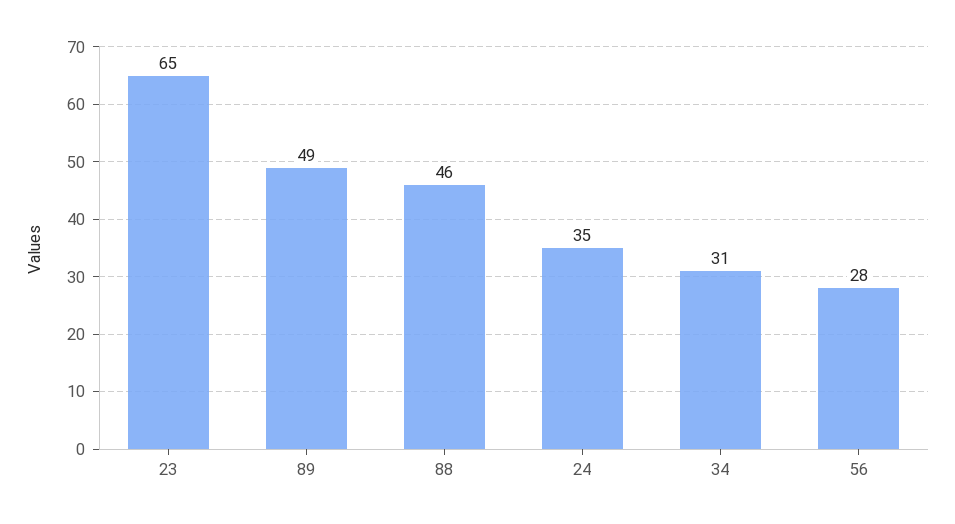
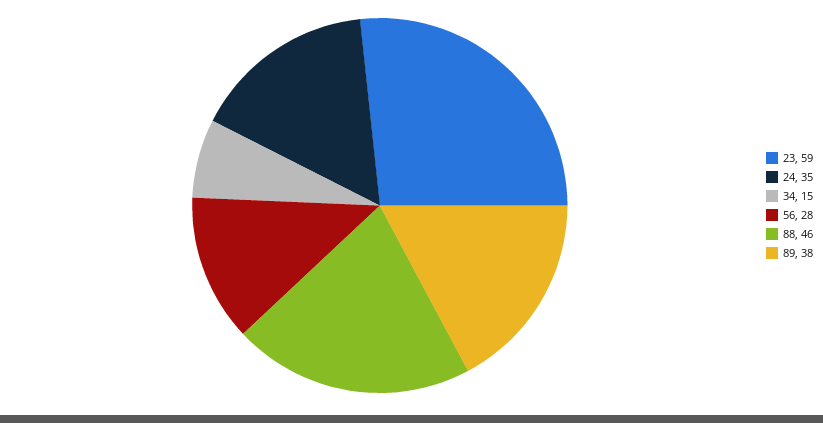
  {
-   "23": 65,
+   "23": 59,
-   "89": 49,
+   "89": 38,
    "88": 46,
    "24": 35,
-   "34": 31,
+   "34": 15,
    "56": 28
  }

